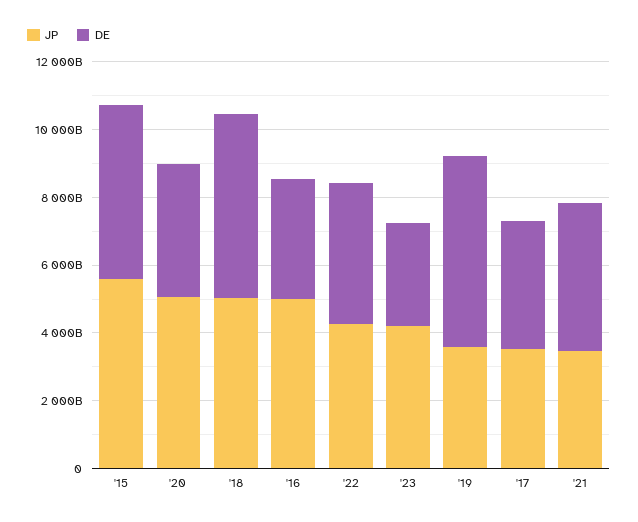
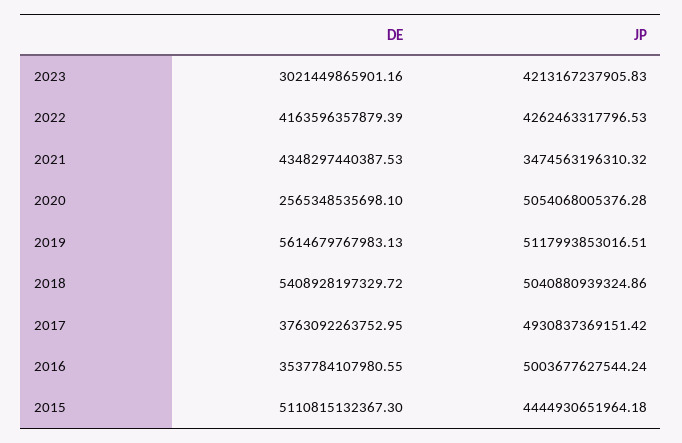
  {
    "JP": {
-     "'15": 5500000000000,
+     "'15": 4444930651964.18,
      "'20": 5054068005376.28,
      "'18": 5040880939324.86,
      "'16": 5003677627544.24,
      "'22": 4262463317796.53,
      "'23": 4213167237905.83,
-     "'19": 3500000000000,
+     "'19": 5117993853016.51,
-     "'17": 3500000000000,
+     "'17": 4930837369151.42,
      "'21": 3474563196310.32
    },
    "DE": {
      "'15": 5110815132367.3,
-     "'20": 4000000000000,
+     "'20": 2565348535698.1,
      "'18": 5408928197329.72,
      "'16": 3537784107980.55,
      "'22": 4163596357879.39,
      "'23": 3021449865901.16,
      "'19": 5614679767983.13,
      "'17": 3763092263752.95,
      "'21": 4348297440387.53
    }
  }

